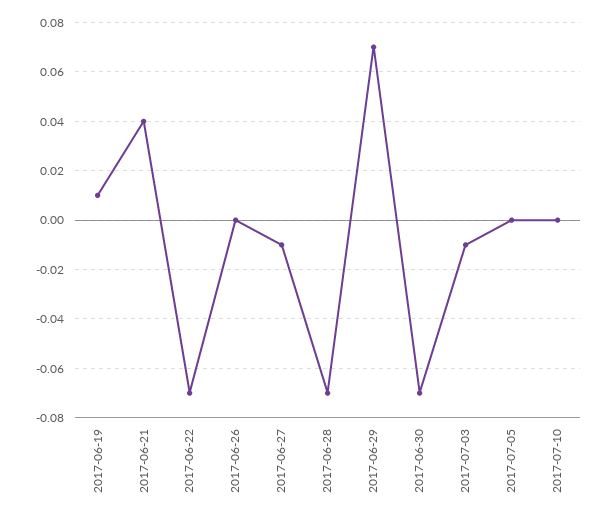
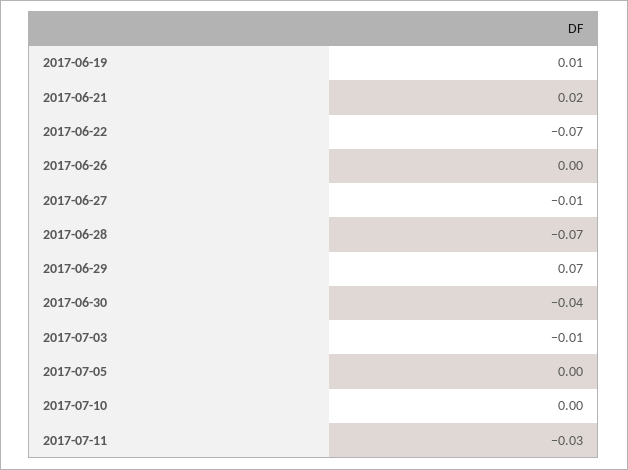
  {
    "2017-06-19": 0.01,
-   "2017-06-21": 0.04,
+   "2017-06-21": 0.02,
    "2017-06-22": -0.07,
    "2017-06-26": 0,
    "2017-06-27": -0.01,
    "2017-06-28": -0.07,
    "2017-06-29": 0.07,
-   "2017-06-30": -0.07,
+   "2017-06-30": -0.04,
    "2017-07-03": -0.01,
    "2017-07-05": 0,
-   "2017-07-10": 0
+   "2017-07-10": 0,
+   "2017-07-11": -0.03
  }

